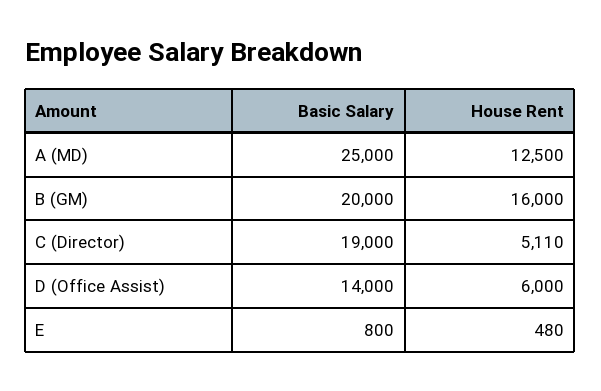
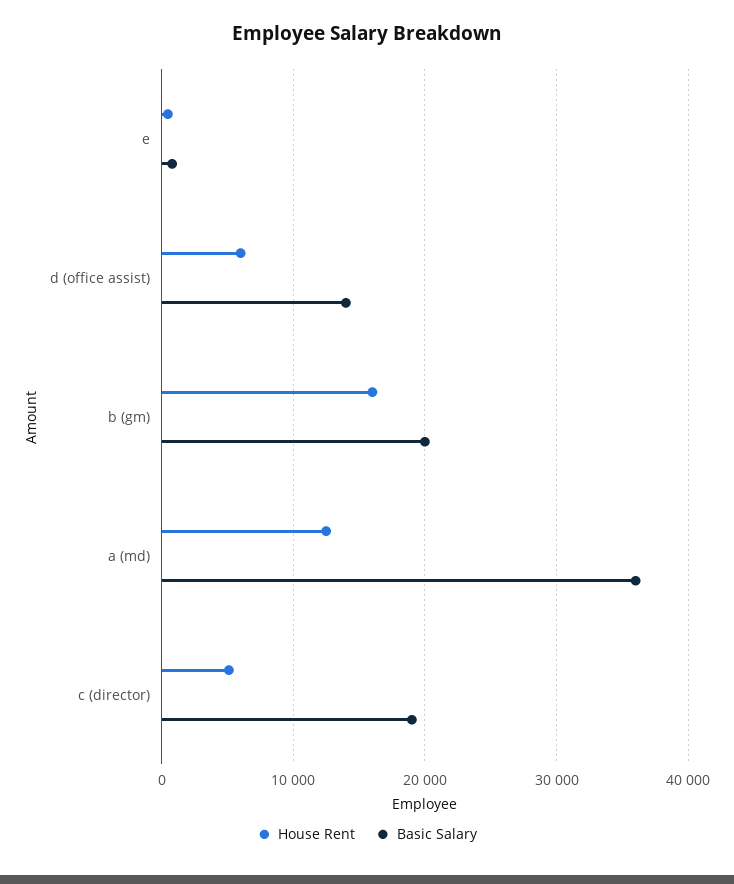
  {
    "Basic Salary": {
-     "A (MD)": 25000,
+     "A (MD)": 36000,
      "B (GM)": 20000,
      "C (Director)": 19000,
      "D (Office Assist)": 14000,
      "E": 800
    },
    "House Rent": {
      "A (MD)": 12500,
      "B (GM)": 16000,
      "C (Director)": 5110,
      "D (Office Assist)": 6000,
      "E": 480
    }
  }

